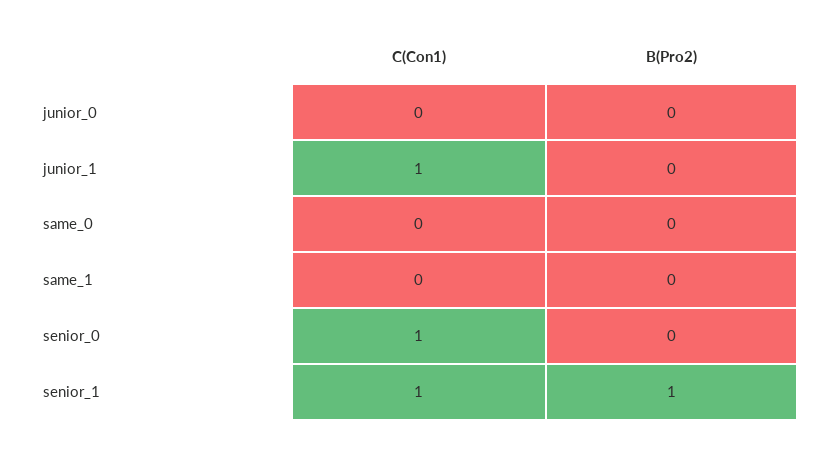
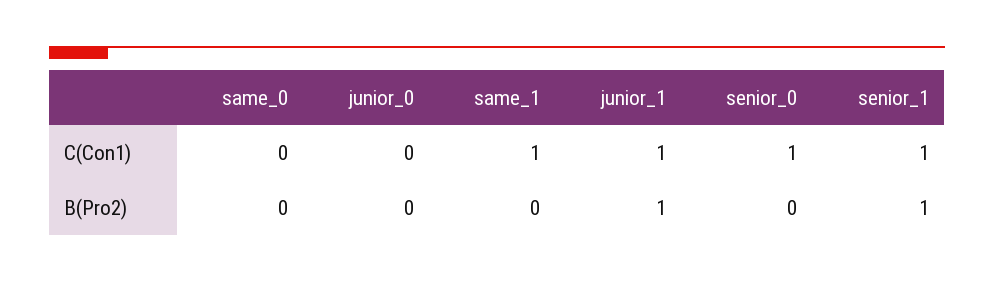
  {
    "C(Con1)": {
      "junior_0": 0,
      "junior_1": 1,
      "same_0": 0,
-     "same_1": 0,
+     "same_1": 1,
      "senior_0": 1,
      "senior_1": 1
    },
    "B(Pro2)": {
      "junior_0": 0,
-     "junior_1": 0,
+     "junior_1": 1,
      "same_0": 0,
      "same_1": 0,
      "senior_0": 0,
      "senior_1": 1
    }
  }

